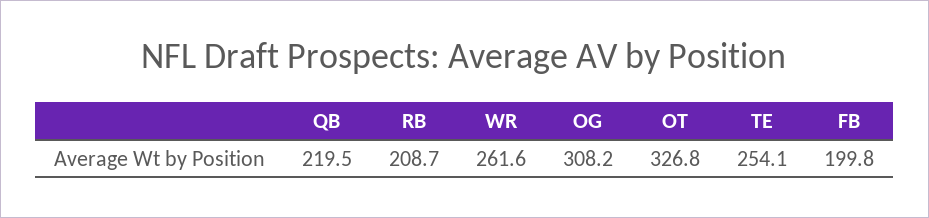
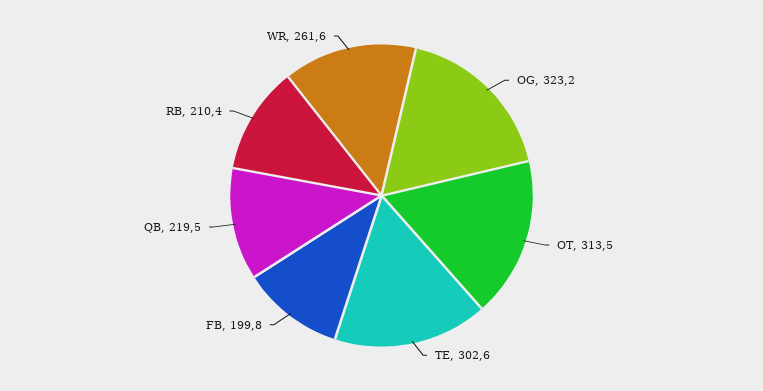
  {
    "QB": 219.5,
-   "RB": 208.7,
+   "RB": 210.4,
    "WR": 261.6,
-   "OG": 308.2,
+   "OG": 323.2,
-   "OT": 326.8,
+   "OT": 313.5,
-   "TE": 254.1,
+   "TE": 302.6,
    "FB": 199.8
  }

